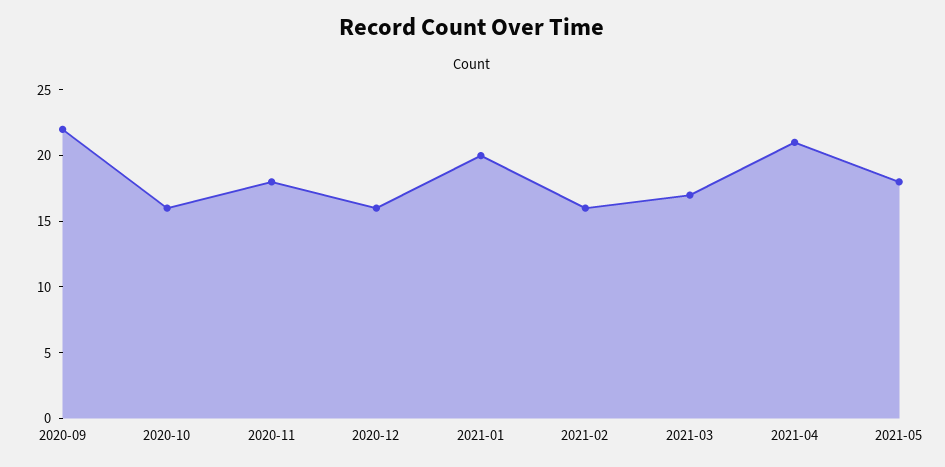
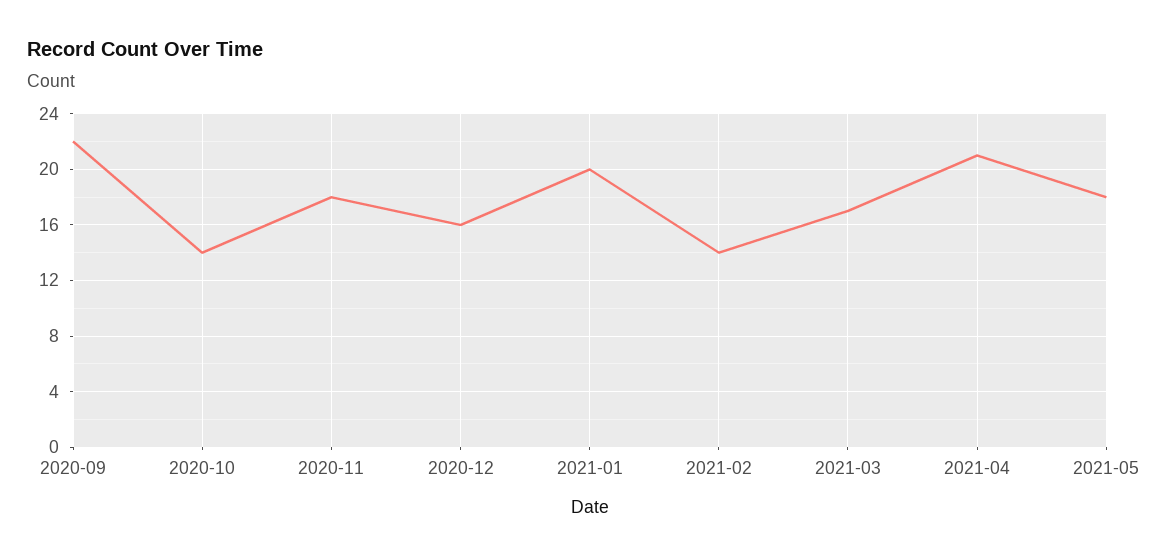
  {
    "2020-09": 22,
-   "2020-10": 16,
+   "2020-10": 14,
    "2020-11": 18,
    "2020-12": 16,
    "2021-01": 20,
-   "2021-02": 16,
+   "2021-02": 14,
    "2021-03": 17,
    "2021-04": 21,
    "2021-05": 18
  }

